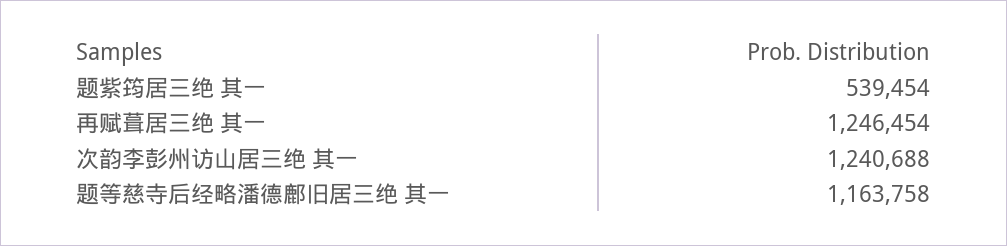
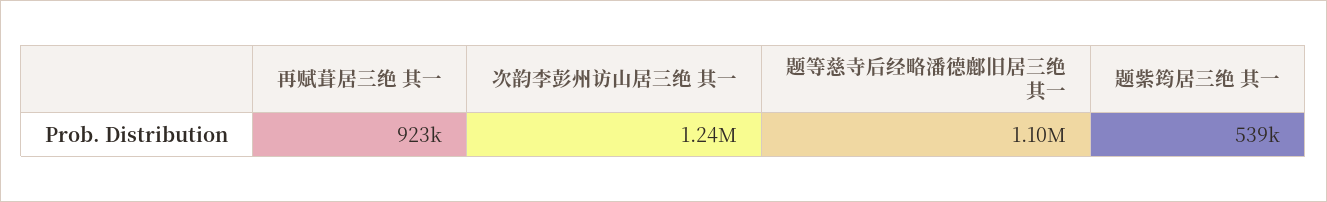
  {
    "题紫筠居三绝 其一": 539454,
-   "再赋葺居三绝 其一": 1246454,
+   "再赋葺居三绝 其一": 923000,
    "次韵李彭州访山居三绝 其一": 1240688,
-   "题等慈寺后经略潘德鄜旧居三绝 其一": 1163758
+   "题等慈寺后经略潘德鄜旧居三绝 其一": 1100000
  }

